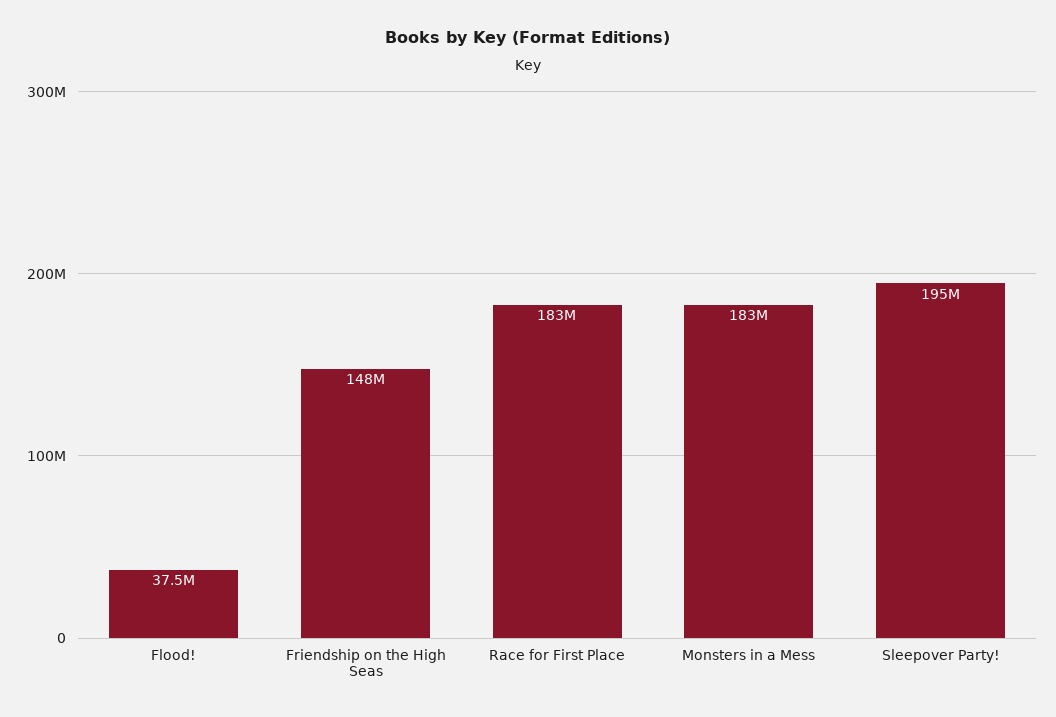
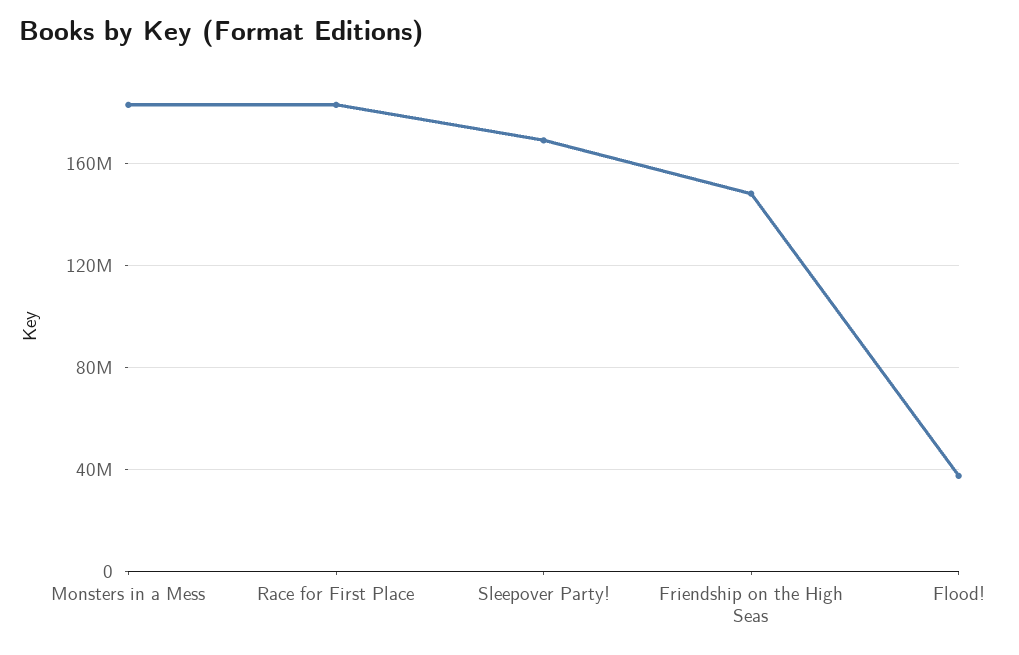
  {
    "Flood!": 37500000,
    "Friendship on the High Seas": 148000000,
    "Race for First Place": 183000000,
    "Monsters in a Mess": 183000000,
-   "Sleepover Party!": 195000000
+   "Sleepover Party!": 170000000
  }

